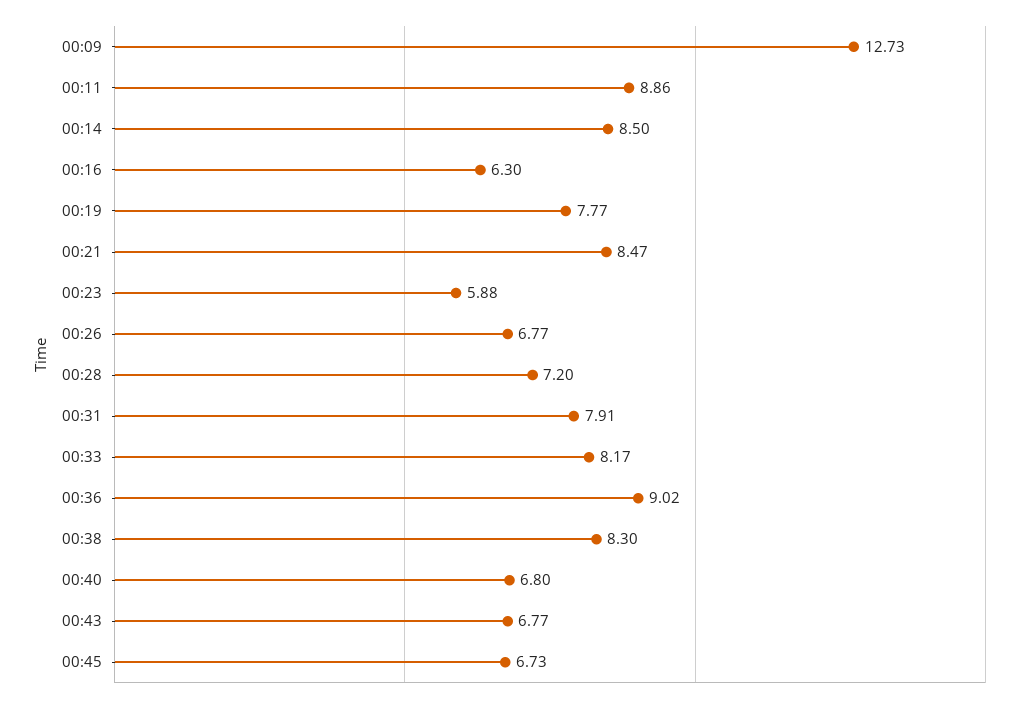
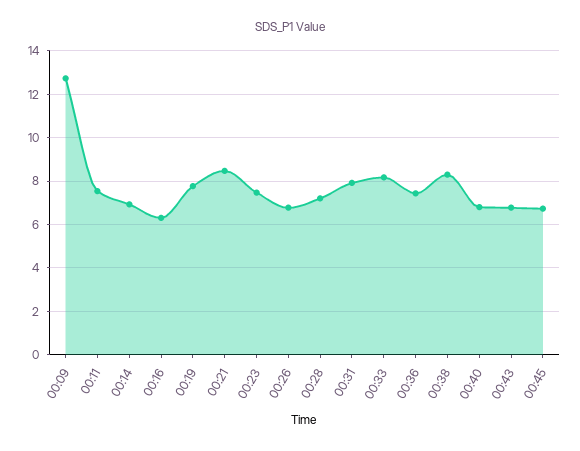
  {
    "00:09": 12.73,
-   "00:11": 8.86,
+   "00:11": 7.5,
-   "00:14": 8.5,
+   "00:14": 7,
    "00:16": 6.3,
    "00:19": 7.77,
    "00:21": 8.47,
-   "00:23": 5.88,
+   "00:23": 7.5,
    "00:26": 6.77,
    "00:28": 7.2,
    "00:31": 7.91,
    "00:33": 8.17,
-   "00:36": 9.02,
+   "00:36": 7.5,
    "00:38": 8.3,
    "00:40": 6.8,
    "00:43": 6.77,
    "00:45": 6.73
  }

